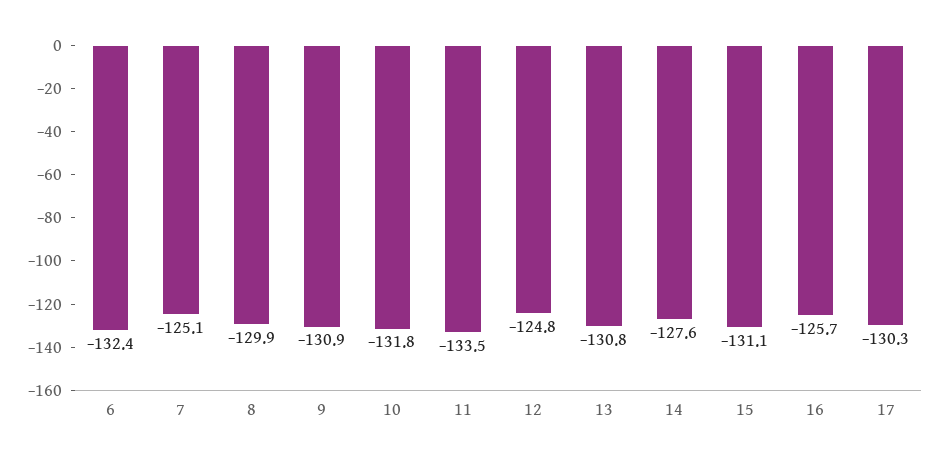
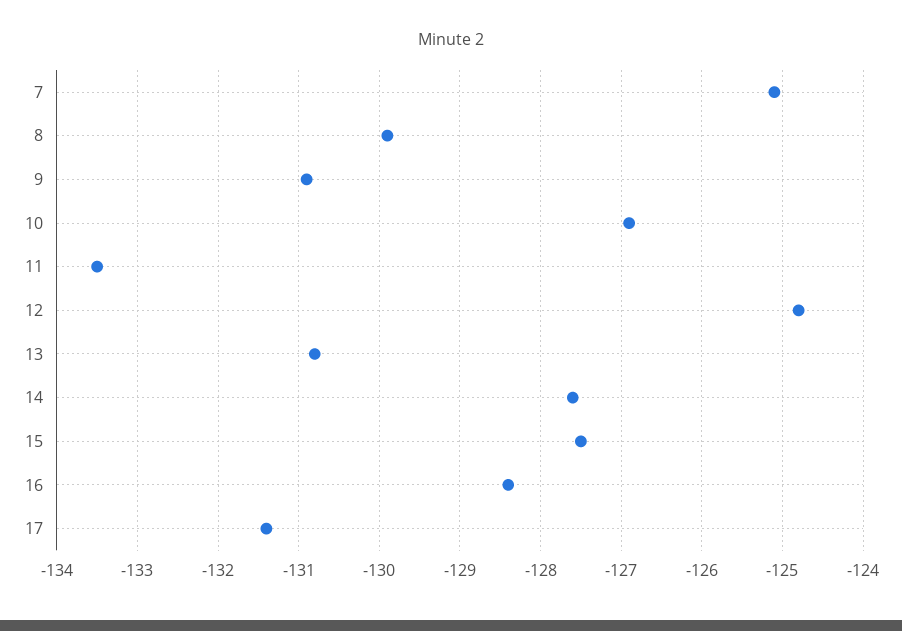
  {
-   "6": -132.4,
    "7": -125.1,
    "8": -129.9,
    "9": -130.9,
-   "10": -131.8,
+   "10": -126.9,
    "11": -133.5,
    "12": -124.8,
    "13": -130.8,
    "14": -127.6,
-   "15": -131.1,
+   "15": -127.5,
-   "16": -125.7,
+   "16": -128.4,
-   "17": -130.3
+   "17": -131.4
  }

